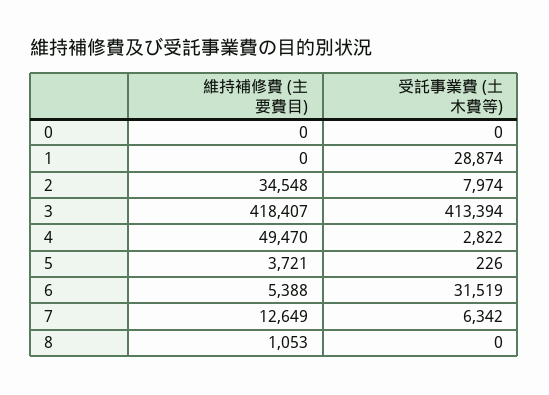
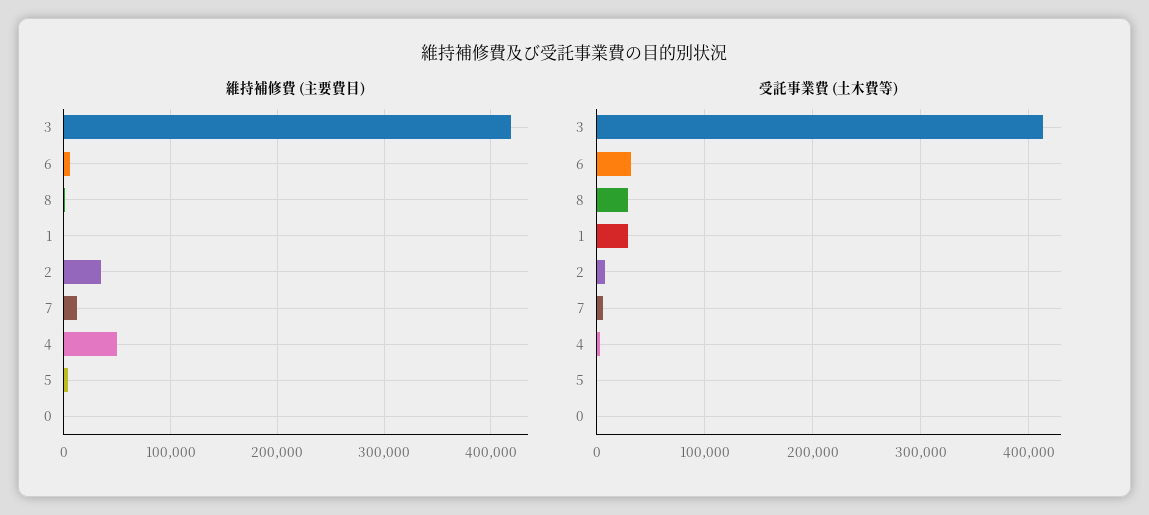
  {
    "維持補修費 (主要費目)": {
      "0": 0,
      "1": 0,
      "2": 34548,
      "3": 418407,
      "4": 49470,
      "5": 3721,
      "6": 5388,
      "7": 12649,
      "8": 1053
    },
    "受託事業費 (土木費等)": {
      "0": 0,
      "1": 28874,
      "2": 7974,
      "3": 413394,
      "4": 2822,
      "5": 226,
      "6": 31519,
      "7": 6342,
-     "8": 0
+     "8": 30000
    }
  }

